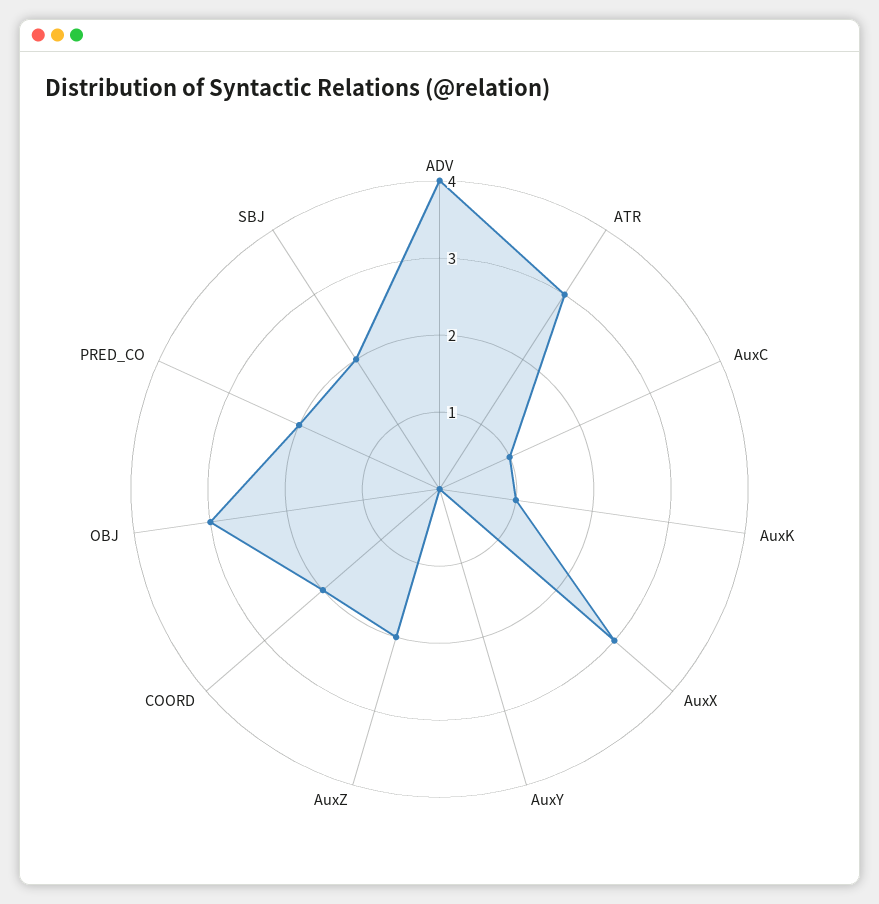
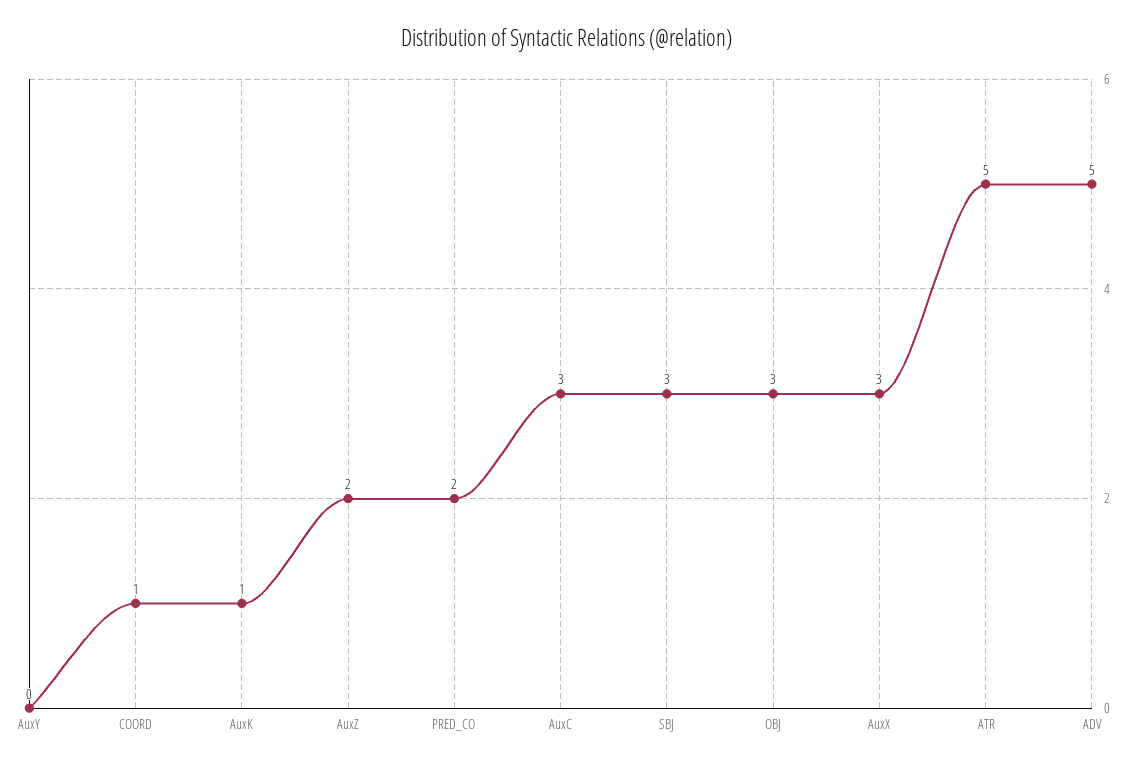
  {
-   "ADV": 4,
+   "ADV": 5,
-   "ATR": 3,
+   "ATR": 5,
-   "AuxC": 1,
+   "AuxC": 3,
    "AuxK": 1,
    "AuxX": 3,
    "AuxY": 0,
    "AuxZ": 2,
-   "COORD": 2,
+   "COORD": 1,
    "OBJ": 3,
    "PRED_CO": 2,
-   "SBJ": 2
+   "SBJ": 3
  }

